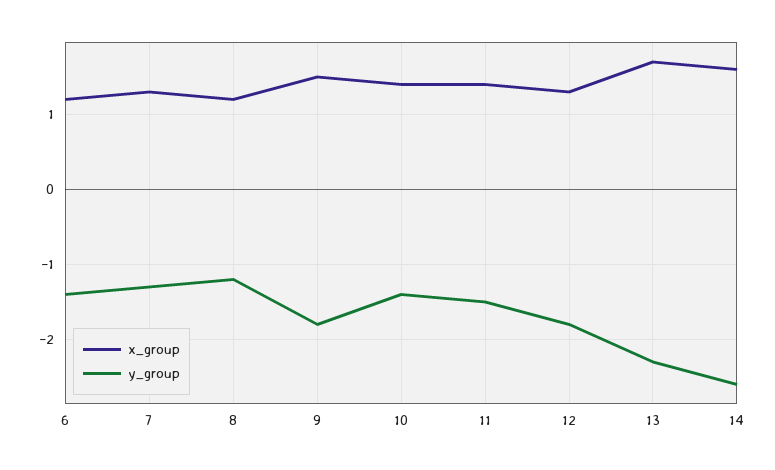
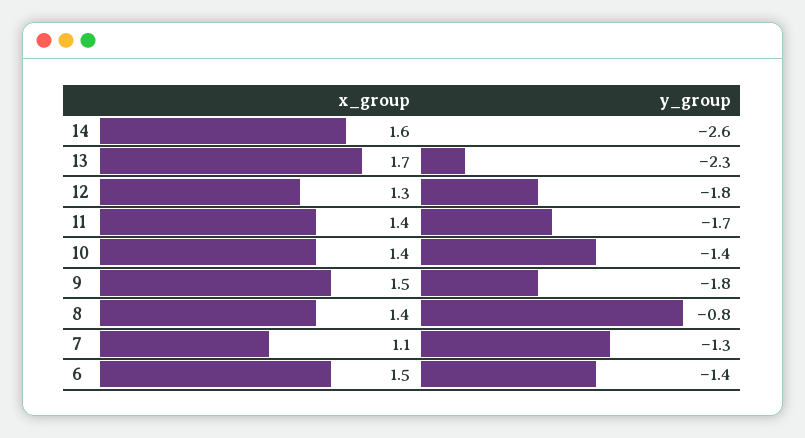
  {
    "x_group": {
-     "6": 1.2,
+     "6": 1.5,
-     "7": 1.3,
+     "7": 1.1,
-     "8": 1.2,
+     "8": 1.4,
      "9": 1.5,
      "10": 1.4,
      "11": 1.4,
      "12": 1.3,
      "13": 1.7,
      "14": 1.6
    },
    "y_group": {
      "6": -1.4,
      "7": -1.3,
-     "8": -1.2,
+     "8": -0.8,
      "9": -1.8,
      "10": -1.4,
-     "11": -1.5,
+     "11": -1.7,
      "12": -1.8,
      "13": -2.3,
      "14": -2.6
    }
  }

